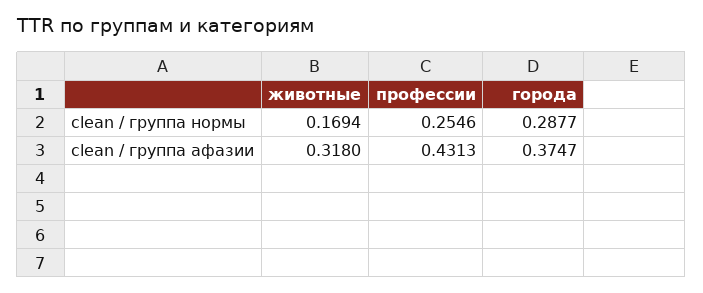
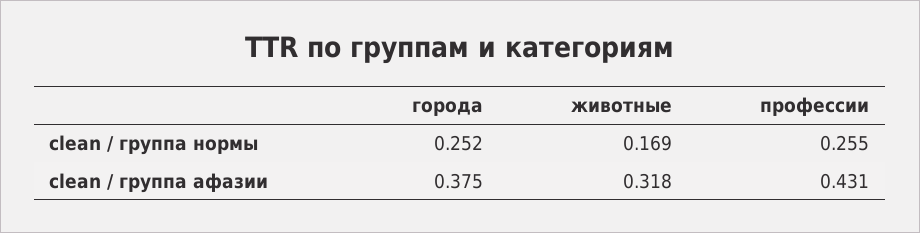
  {
    "животные": {
      "clean / группа нормы": 0.1694,
      "clean / группа афазии": 0.318
    },
    "профессии": {
      "clean / группа нормы": 0.2546,
      "clean / группа афазии": 0.4313
    },
    "города": {
-     "clean / группа нормы": 0.2877,
+     "clean / группа нормы": 0.252,
      "clean / группа афазии": 0.3747
    }
  }

